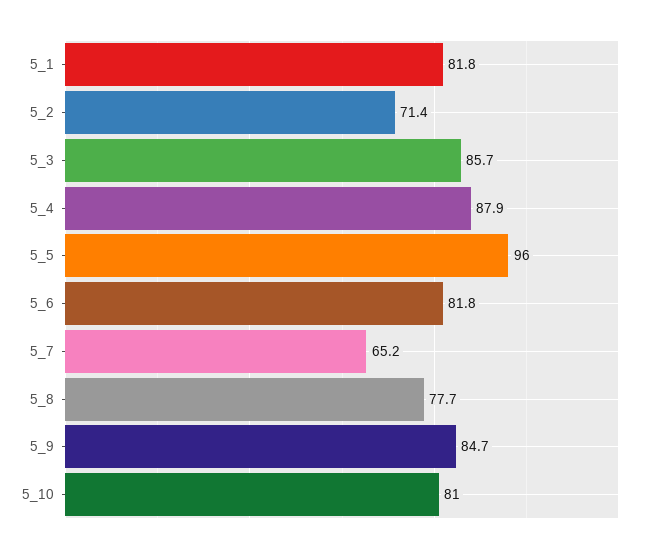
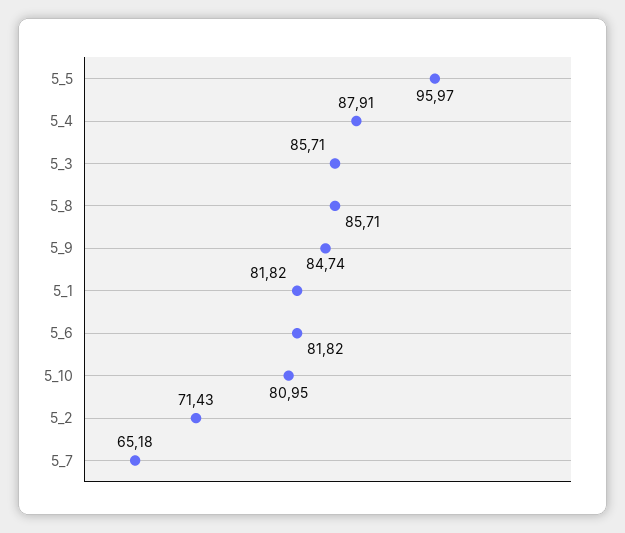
  {
    "5_1": 81.82,
    "5_2": 71.43,
    "5_3": 85.71,
    "5_4": 87.91,
    "5_5": 95.97,
    "5_6": 81.82,
    "5_7": 65.18,
-   "5_8": 77.7,
+   "5_8": 85.71,
    "5_9": 84.74,
    "5_10": 80.95
  }

